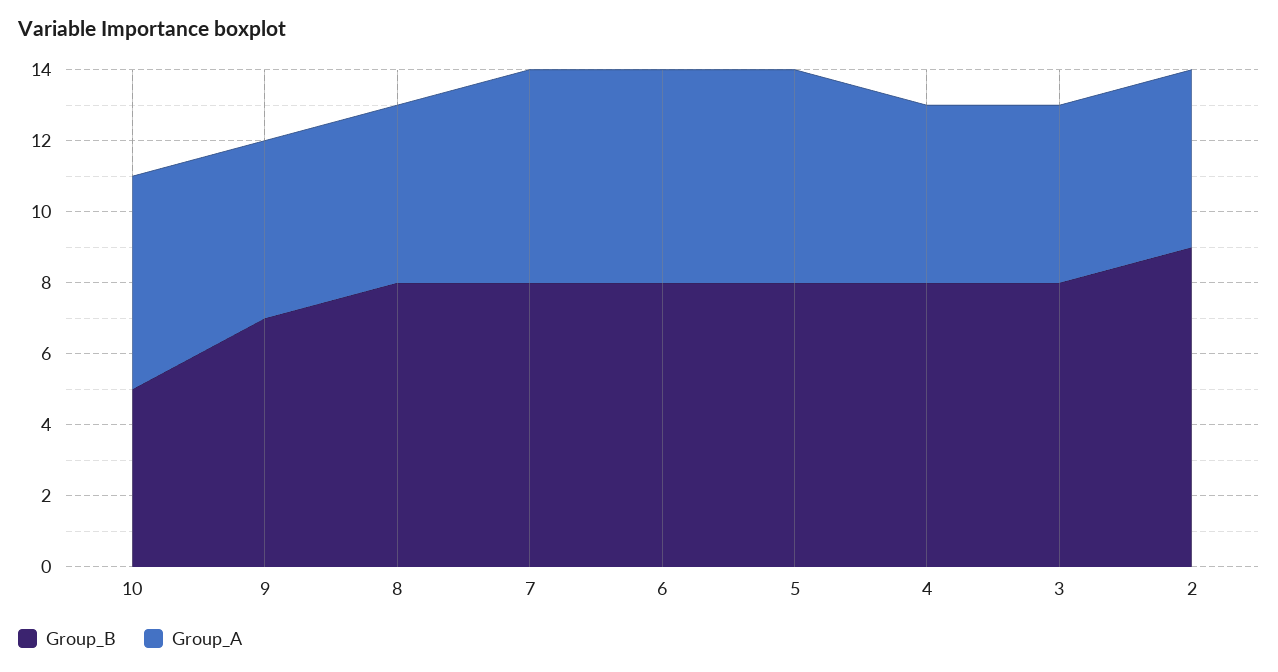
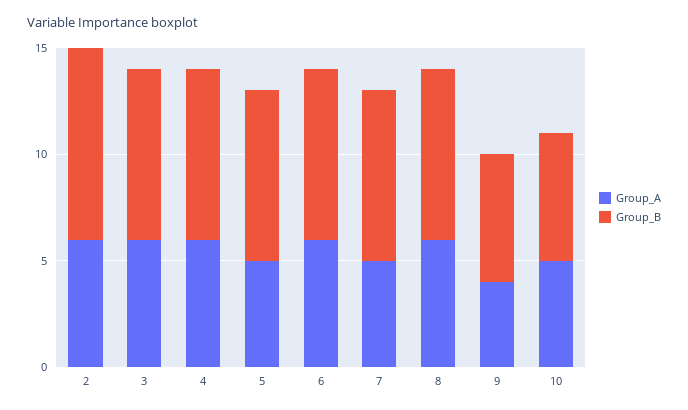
  {
    "Group_B": {
-     "10": 5,
+     "10": 6,
-     "9": 7,
+     "9": 6,
      "8": 8,
      "7": 8,
      "6": 8,
      "5": 8,
      "4": 8,
      "3": 8,
      "2": 9
    },
    "Group_A": {
-     "10": 6,
+     "10": 5,
-     "9": 5,
+     "9": 4,
-     "8": 5,
+     "8": 6,
-     "7": 6,
+     "7": 5,
      "6": 6,
-     "5": 6,
+     "5": 5,
-     "4": 5,
+     "4": 6,
-     "3": 5,
+     "3": 6,
-     "2": 5
+     "2": 6
    }
  }

